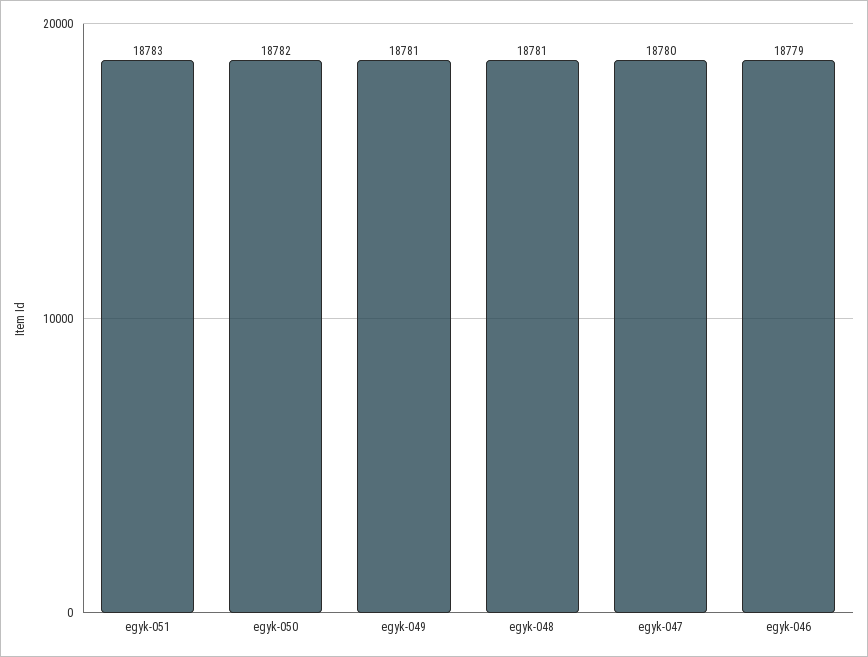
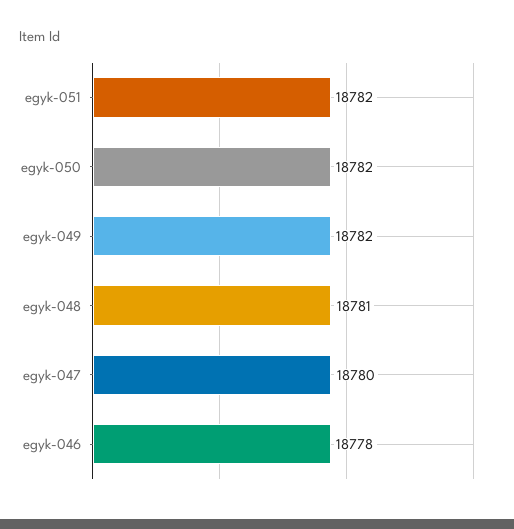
  {
-   "egyk-051": 18783,
+   "egyk-051": 18782,
    "egyk-050": 18782,
-   "egyk-049": 18781,
+   "egyk-049": 18782,
    "egyk-048": 18781,
    "egyk-047": 18780,
-   "egyk-046": 18779
+   "egyk-046": 18778
  }

